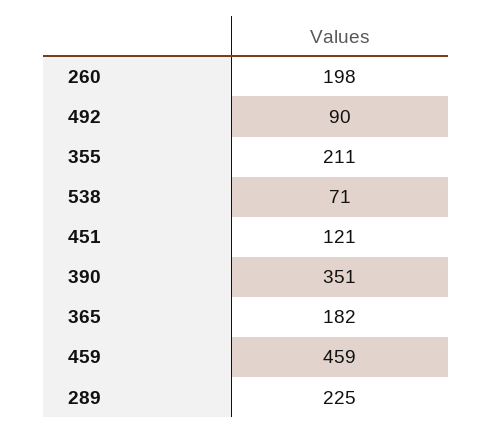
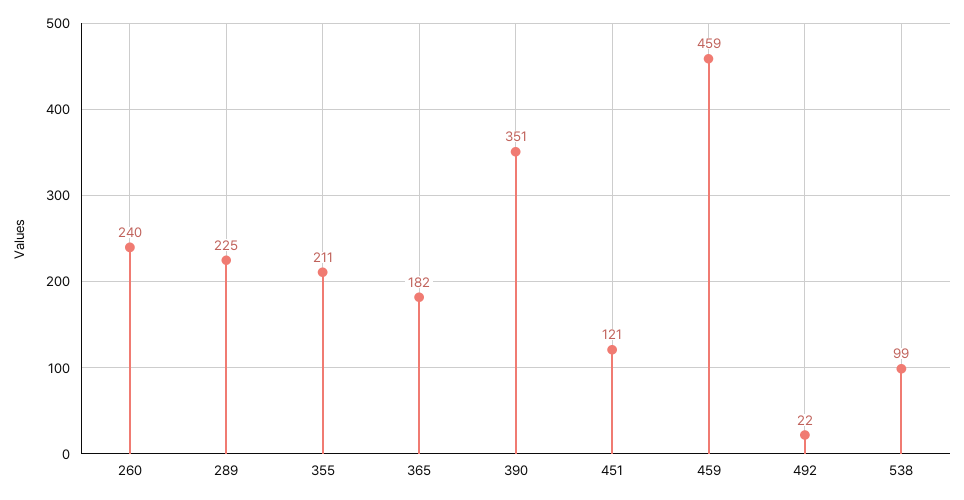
  {
-   "260": 198,
+   "260": 240,
-   "492": 90,
+   "492": 22,
    "355": 211,
-   "538": 71,
+   "538": 99,
    "451": 121,
    "390": 351,
    "365": 182,
    "459": 459,
    "289": 225
  }

